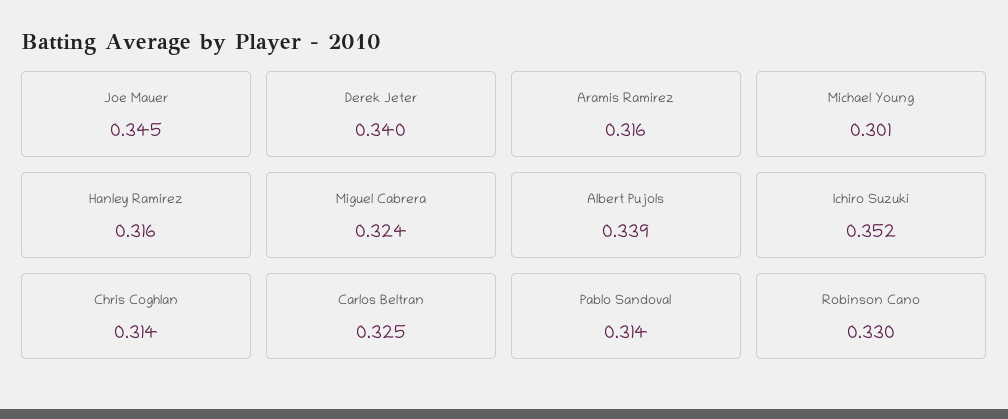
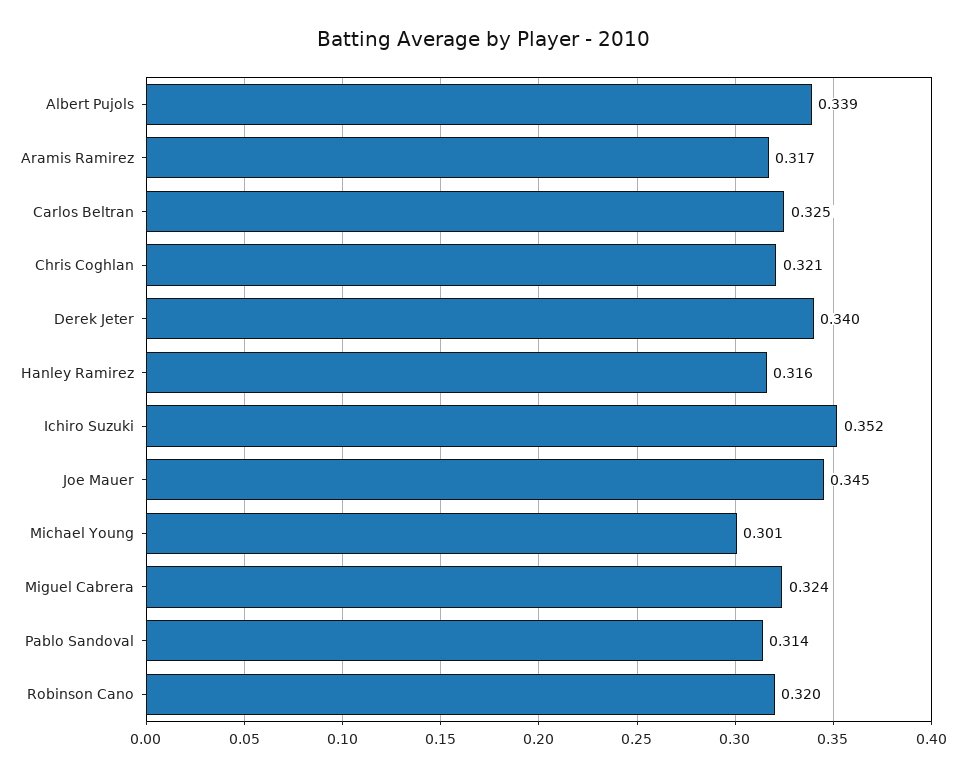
  {
    "Joe Mauer": 0.345,
    "Derek Jeter": 0.34,
-   "Aramis Ramirez": 0.316,
+   "Aramis Ramirez": 0.317,
    "Michael Young": 0.301,
    "Hanley Ramirez": 0.316,
    "Miguel Cabrera": 0.324,
    "Albert Pujols": 0.339,
    "Ichiro Suzuki": 0.352,
-   "Chris Coghlan": 0.314,
+   "Chris Coghlan": 0.321,
    "Carlos Beltran": 0.325,
    "Pablo Sandoval": 0.314,
-   "Robinson Cano": 0.33
+   "Robinson Cano": 0.32
  }

